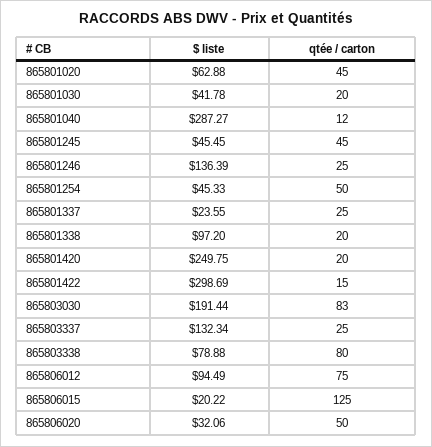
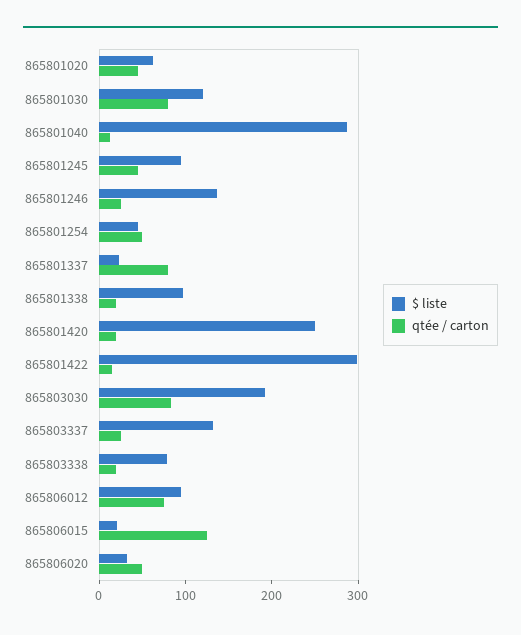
  {
    "$ liste": {
      "865801020": 62.88,
-     "865801030": 41.78,
+     "865801030": 120,
      "865801040": 287.27,
-     "865801245": 45.45,
+     "865801245": 100,
      "865801246": 136.39,
      "865801254": 45.33,
      "865801337": 23.55,
      "865801338": 97.2,
      "865801420": 249.75,
      "865801422": 298.69,
      "865803030": 191.44,
      "865803337": 132.34,
      "865803338": 78.88,
      "865806012": 94.49,
      "865806015": 20.22,
      "865806020": 32.06
    },
    "qtée / carton": {
      "865801020": 45,
-     "865801030": 20,
+     "865801030": 80,
      "865801040": 12,
      "865801245": 45,
      "865801246": 25,
      "865801254": 50,
-     "865801337": 25,
+     "865801337": 80,
      "865801338": 20,
      "865801420": 20,
      "865801422": 15,
      "865803030": 83,
      "865803337": 25,
-     "865803338": 80,
+     "865803338": 20,
      "865806012": 75,
      "865806015": 125,
      "865806020": 50
    }
  }

